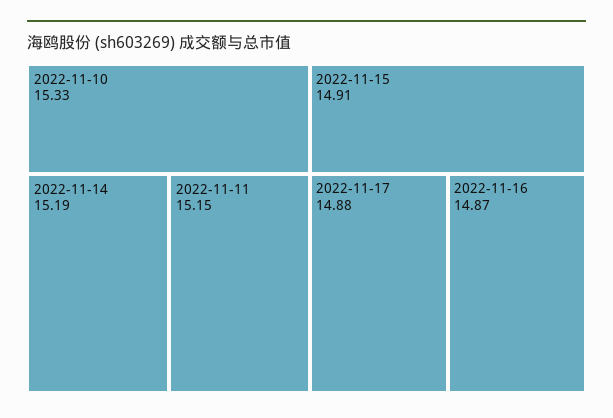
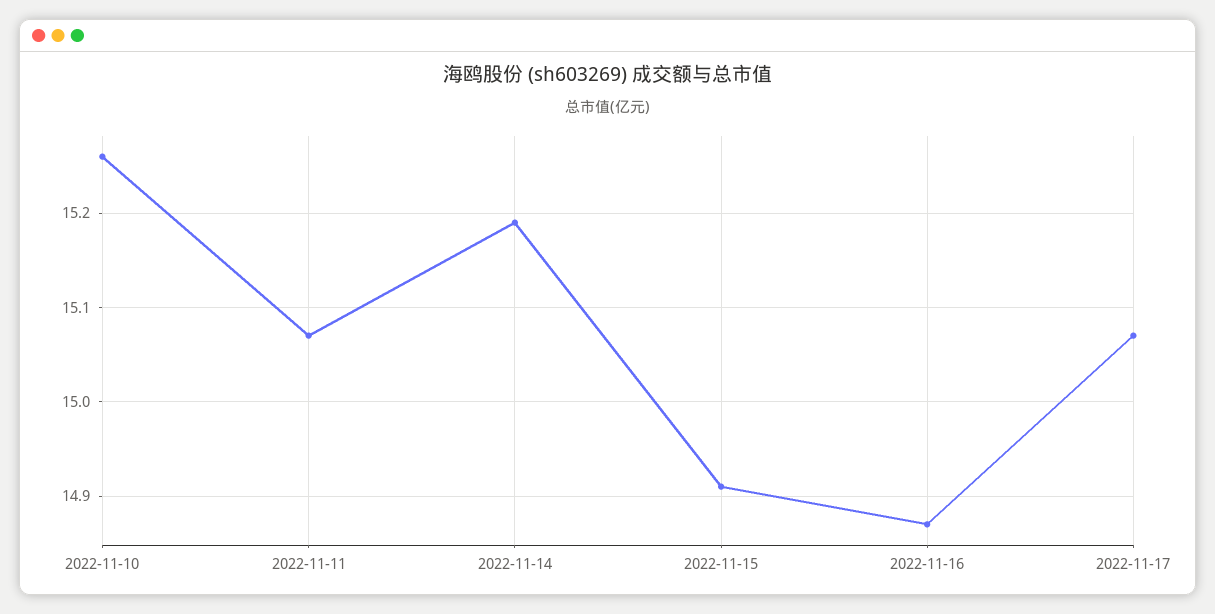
  {
-   "2022-11-10": 15.33,
+   "2022-11-10": 15.26,
    "2022-11-14": 15.19,
-   "2022-11-11": 15.15,
+   "2022-11-11": 15.07,
    "2022-11-15": 14.91,
-   "2022-11-17": 14.88,
+   "2022-11-17": 15.07,
    "2022-11-16": 14.87
  }

